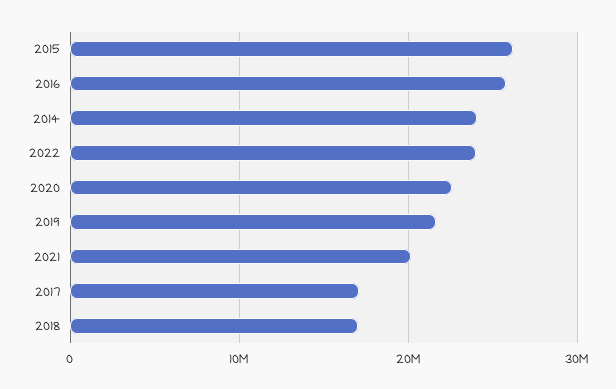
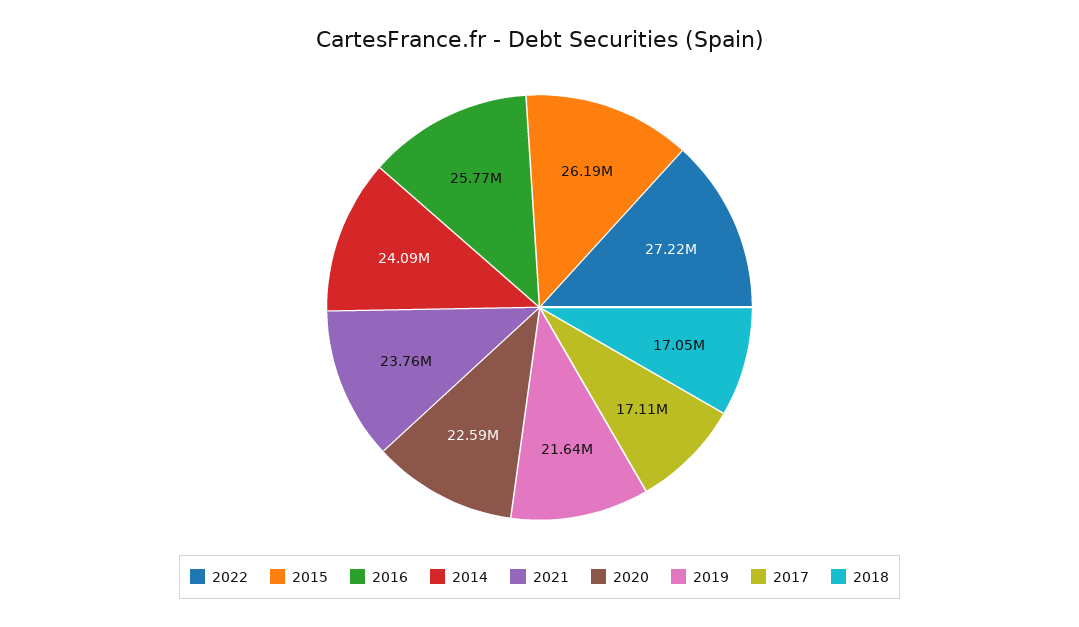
  {
    "2015": 26190000,
    "2016": 25770000,
    "2014": 24090000,
-   "2022": 24000000,
+   "2022": 27220000,
    "2020": 22590000,
    "2019": 21640000,
-   "2021": 20000000,
+   "2021": 23760000,
    "2017": 17110000,
    "2018": 17050000
  }

